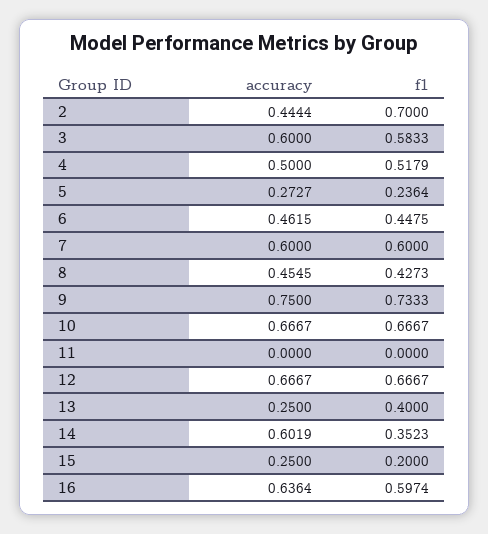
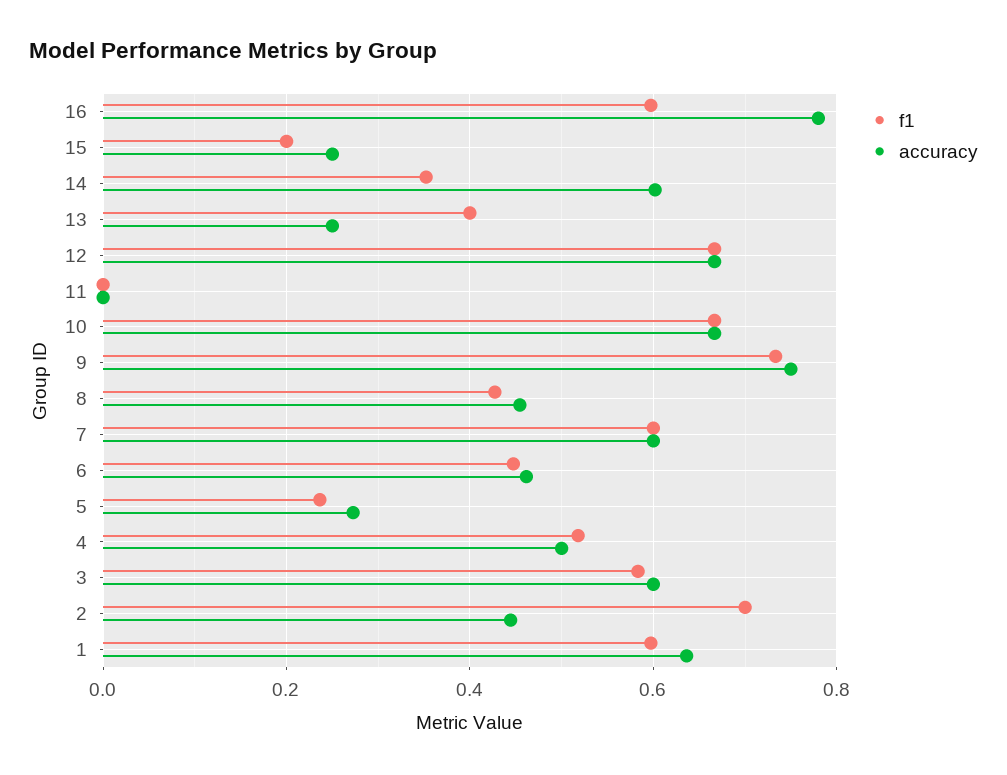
  {
    "accuracy": {
      "2": 0.4444,
      "3": 0.6,
      "4": 0.5,
      "5": 0.2727,
      "6": 0.4615,
      "7": 0.6,
      "8": 0.4545,
      "9": 0.75,
      "10": 0.6667,
      "11": 0,
      "12": 0.6667,
      "13": 0.25,
      "14": 0.6019,
      "15": 0.25,
-     "16": 0.6364
+     "16": 0.78,
+     "1": 0.64
    },
    "f1": {
      "2": 0.7,
      "3": 0.5833,
      "4": 0.5179,
      "5": 0.2364,
      "6": 0.4475,
      "7": 0.6,
      "8": 0.4273,
      "9": 0.7333,
      "10": 0.6667,
      "11": 0,
      "12": 0.6667,
      "13": 0.4,
      "14": 0.3523,
      "15": 0.2,
-     "16": 0.5974
+     "16": 0.5974,
+     "1": 0.6
    }
  }

